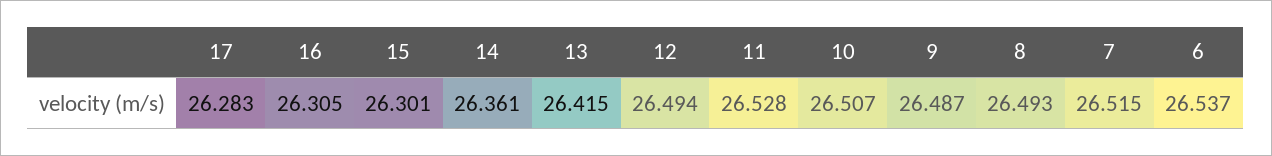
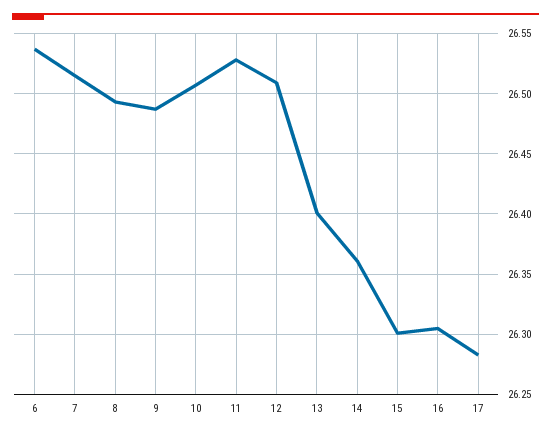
  {
    "17": 26.283,
    "16": 26.305,
    "15": 26.301,
    "14": 26.361,
-   "13": 26.415,
+   "13": 26.4,
-   "12": 26.494,
+   "12": 26.51,
    "11": 26.528,
    "10": 26.507,
    "9": 26.487,
    "8": 26.493,
    "7": 26.515,
    "6": 26.537
  }

